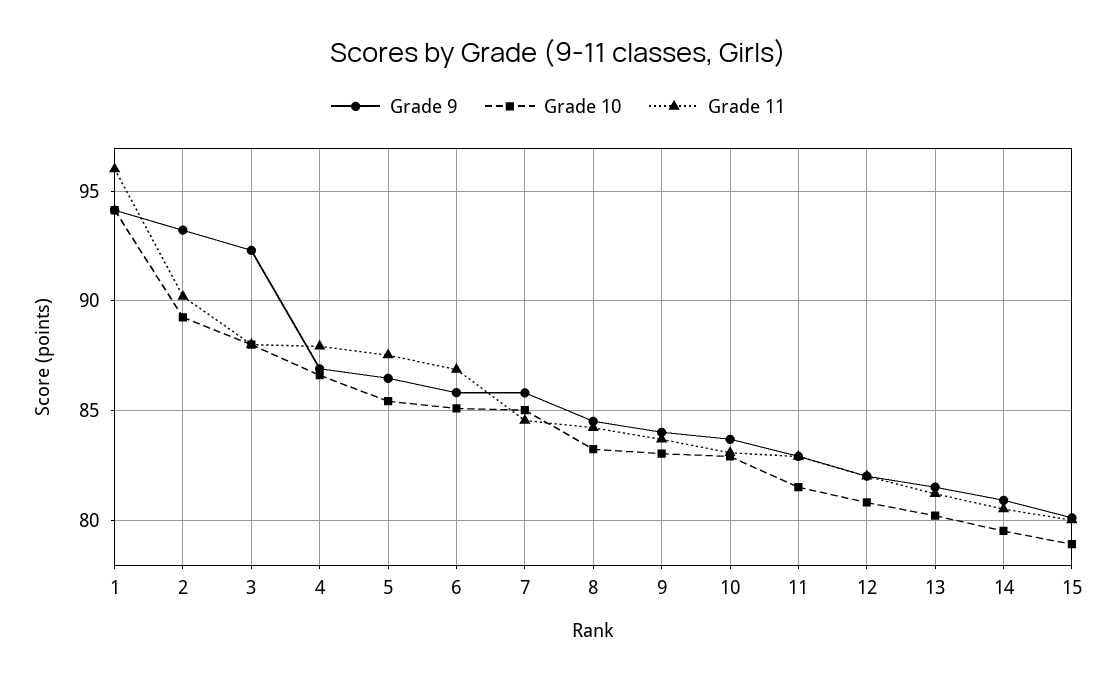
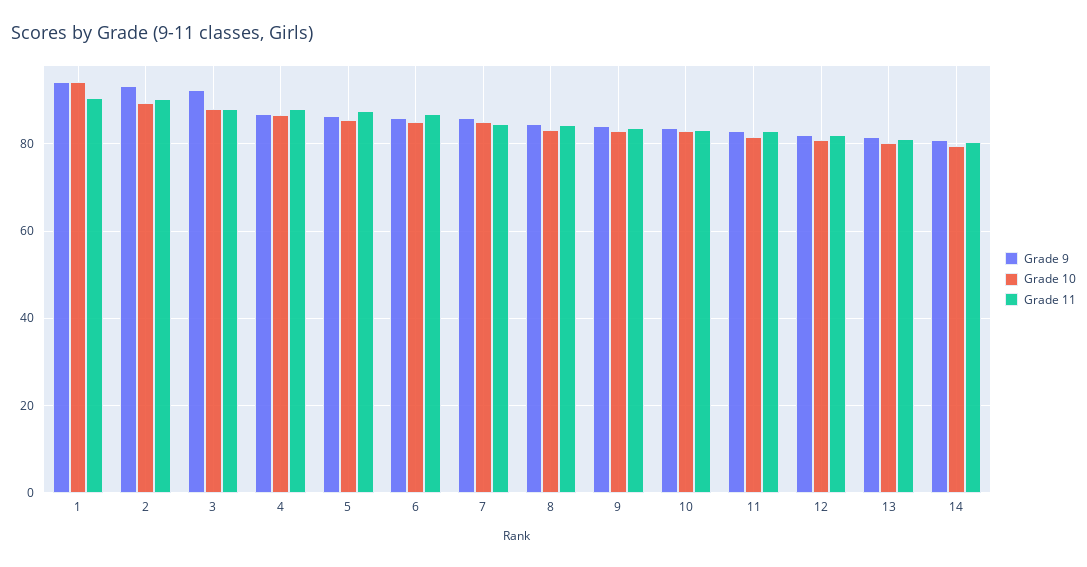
  {
    "Grade 9": {
      "1": 94,
      "2": 93,
      "3": 92.5,
      "4": 87,
      "5": 86.5,
      "6": 86,
      "7": 86,
      "8": 84.5,
      "9": 84,
      "10": 83.5,
      "11": 83,
      "12": 82,
      "13": 81.5,
-     "14": 81,
+     "14": 81
-     "15": 80
    },
    "Grade 10": {
      "1": 94,
      "2": 89,
      "3": 88,
      "4": 86.5,
      "5": 85.5,
      "6": 85,
      "7": 85,
      "8": 83,
      "9": 83,
      "10": 83,
      "11": 81.5,
      "12": 81,
      "13": 80,
-     "14": 79.5,
+     "14": 79.5
-     "15": 79
    },
    "Grade 11": {
-     "1": 96,
+     "1": 90,
      "2": 90,
      "3": 88,
      "4": 88,
      "5": 87.5,
      "6": 87,
      "7": 84.5,
      "8": 84,
      "9": 83.5,
      "10": 83,
      "11": 83,
      "12": 82,
      "13": 81,
-     "14": 80.5,
+     "14": 80.5
-     "15": 80
    }
  }

